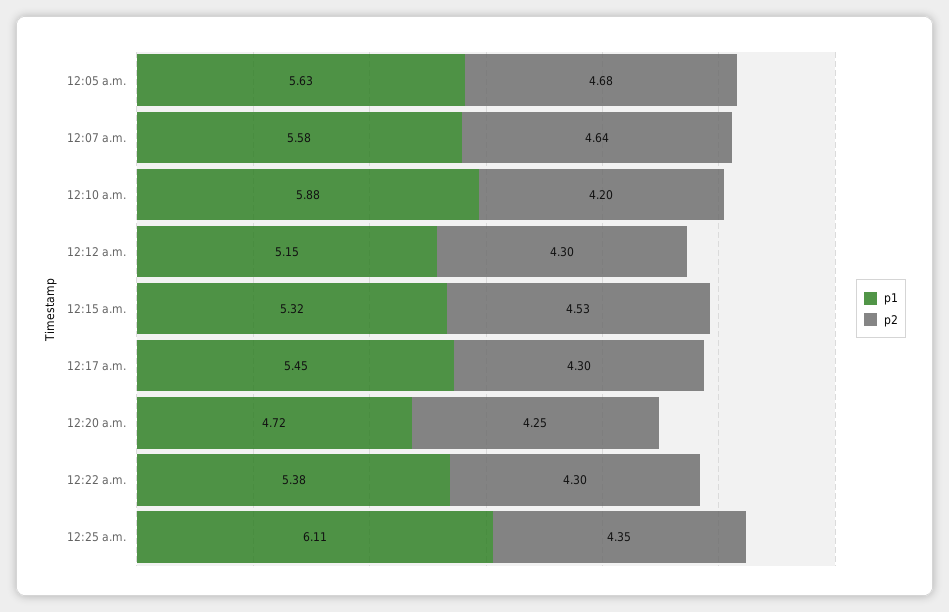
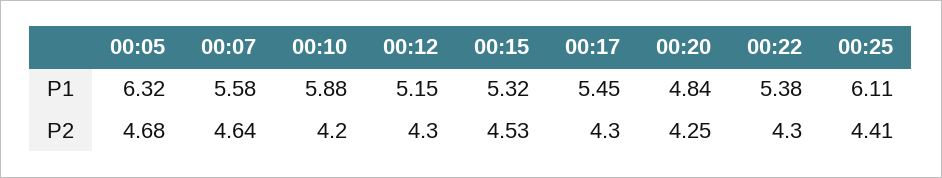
  {
    "p1": {
-     "12:05 a.m.": 5.63,
+     "12:05 a.m.": 6.32,
      "12:07 a.m.": 5.58,
      "12:10 a.m.": 5.88,
      "12:12 a.m.": 5.15,
      "12:15 a.m.": 5.32,
      "12:17 a.m.": 5.45,
-     "12:20 a.m.": 4.72,
+     "12:20 a.m.": 4.84,
      "12:22 a.m.": 5.38,
      "12:25 a.m.": 6.11
    },
    "p2": {
      "12:05 a.m.": 4.68,
      "12:07 a.m.": 4.64,
      "12:10 a.m.": 4.2,
      "12:12 a.m.": 4.3,
      "12:15 a.m.": 4.53,
      "12:17 a.m.": 4.3,
      "12:20 a.m.": 4.25,
      "12:22 a.m.": 4.3,
-     "12:25 a.m.": 4.35
+     "12:25 a.m.": 4.41
    }
  }

